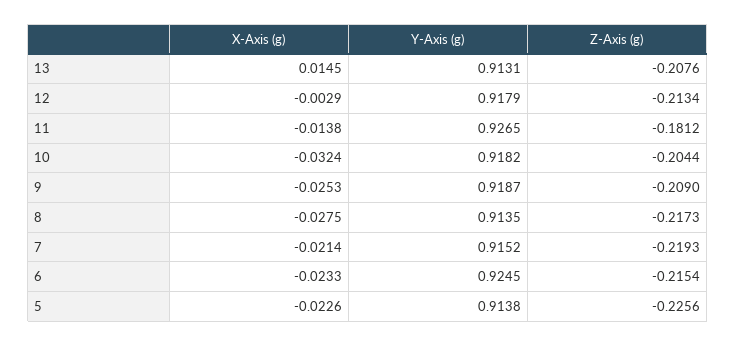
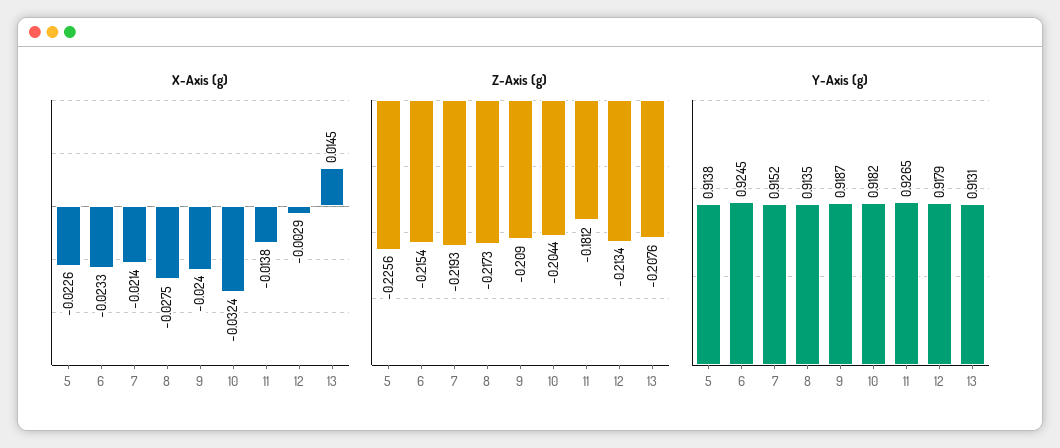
  {
    "X-Axis (g)": {
      "13": 0.0145,
      "12": -0.0029,
      "11": -0.0138,
      "10": -0.0324,
-     "9": -0.0253,
+     "9": -0.024,
      "8": -0.0275,
      "7": -0.0214,
      "6": -0.0233,
      "5": -0.0226
    },
    "Y-Axis (g)": {
      "13": 0.9131,
      "12": 0.9179,
      "11": 0.9265,
      "10": 0.9182,
      "9": 0.9187,
      "8": 0.9135,
      "7": 0.9152,
      "6": 0.9245,
      "5": 0.9138
    },
    "Z-Axis (g)": {
      "13": -0.2076,
      "12": -0.2134,
      "11": -0.1812,
      "10": -0.2044,
      "9": -0.209,
      "8": -0.2173,
      "7": -0.2193,
      "6": -0.2154,
      "5": -0.2256
    }
  }

